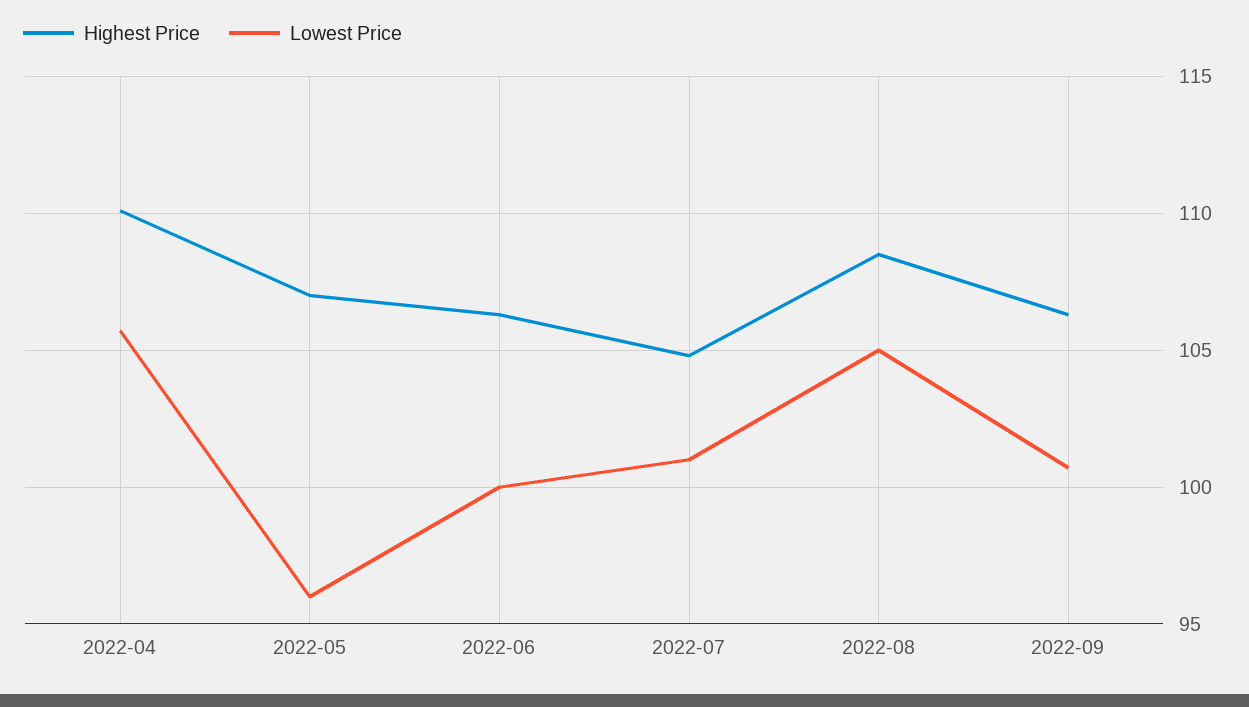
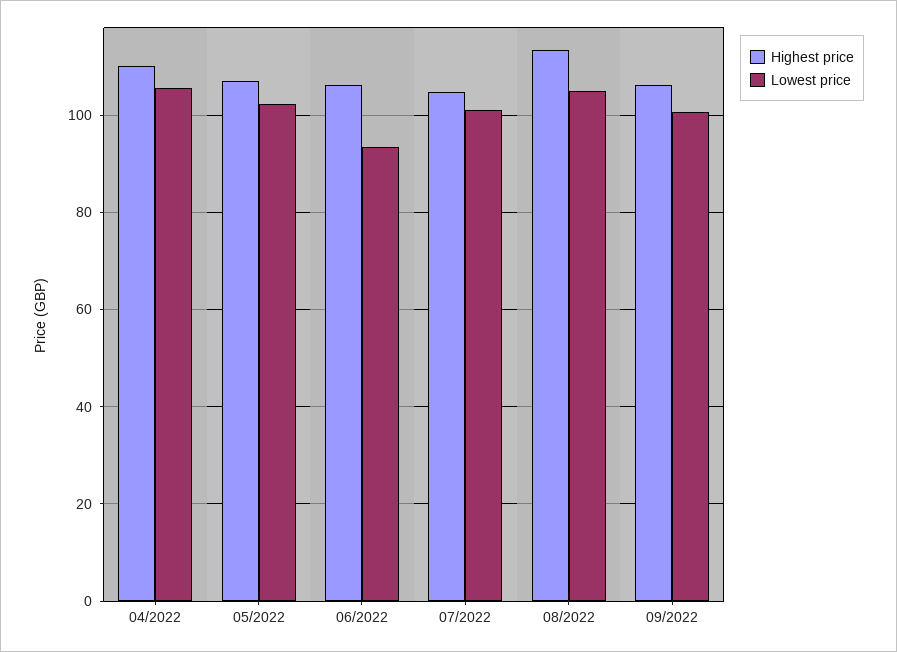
  {
    "Highest Price": {
      "2022-04": 110,
      "2022-05": 107,
      "2022-06": 106.5,
      "2022-07": 105,
-     "2022-08": 108.5,
+     "2022-08": 114,
      "2022-09": 106.5
    },
    "Lowest Price": {
      "2022-04": 105.5,
-     "2022-05": 96,
+     "2022-05": 102,
-     "2022-06": 100,
+     "2022-06": 94,
      "2022-07": 101,
      "2022-08": 105,
      "2022-09": 100.5
    }
  }

